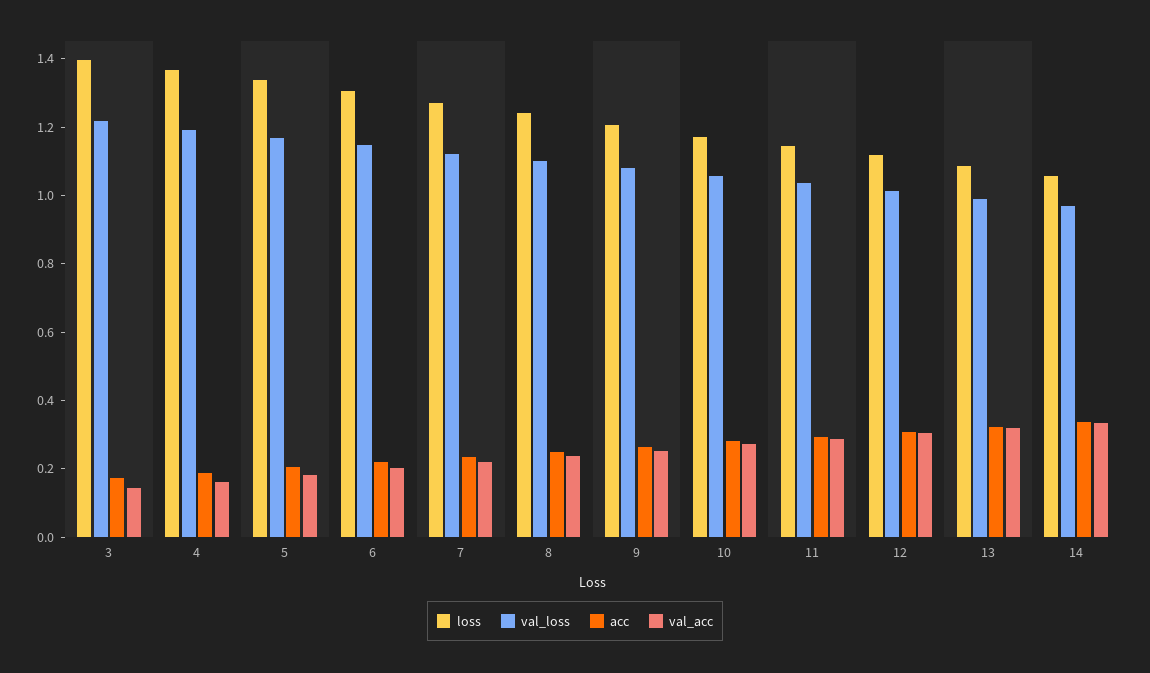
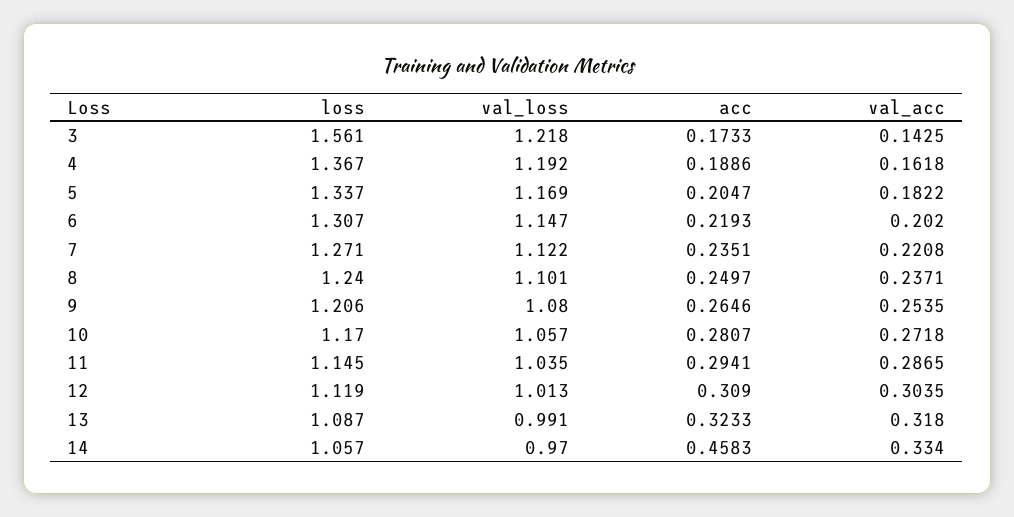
  {
    "loss": {
-     "3": 1.4,
+     "3": 1.561,
      "4": 1.367,
      "5": 1.337,
      "6": 1.307,
      "7": 1.271,
      "8": 1.24,
      "9": 1.206,
      "10": 1.17,
      "11": 1.145,
      "12": 1.119,
      "13": 1.087,
      "14": 1.057
    },
    "val_loss": {
      "3": 1.218,
      "4": 1.192,
      "5": 1.169,
      "6": 1.147,
      "7": 1.122,
      "8": 1.101,
      "9": 1.08,
      "10": 1.057,
      "11": 1.035,
      "12": 1.013,
      "13": 0.991,
      "14": 0.97
    },
    "acc": {
      "3": 0.1733,
      "4": 0.1886,
      "5": 0.2047,
      "6": 0.2193,
      "7": 0.2351,
      "8": 0.2497,
      "9": 0.2646,
      "10": 0.2807,
      "11": 0.2941,
      "12": 0.309,
      "13": 0.3233,
-     "14": 0.35
+     "14": 0.4583
    },
    "val_acc": {
      "3": 0.1425,
      "4": 0.1618,
      "5": 0.1822,
      "6": 0.202,
      "7": 0.2208,
      "8": 0.2371,
      "9": 0.2535,
      "10": 0.2718,
      "11": 0.2865,
      "12": 0.3035,
      "13": 0.318,
      "14": 0.334
    }
  }

